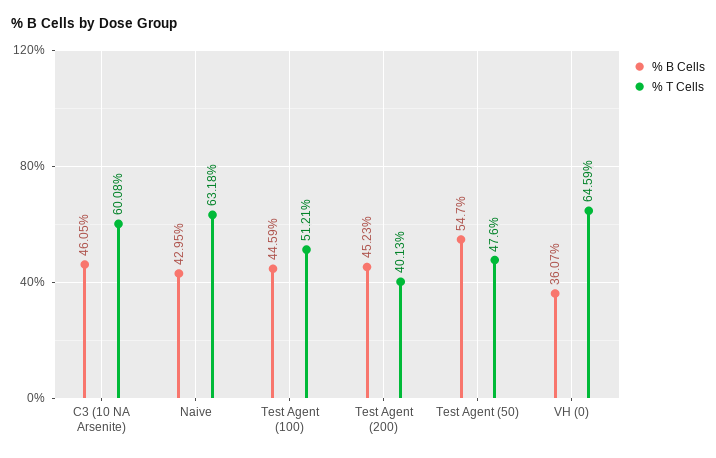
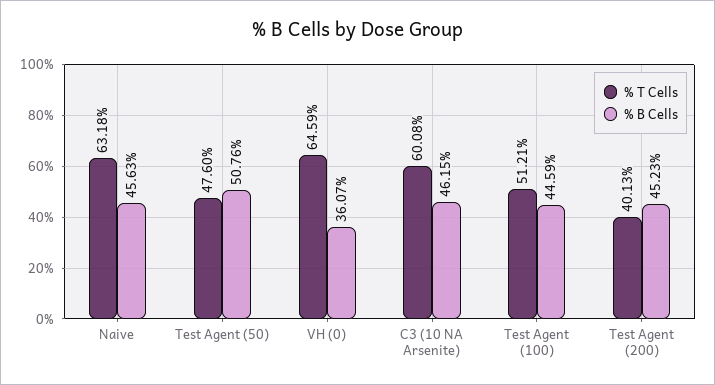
  {
    "% B Cells": {
-     "C3 (10 NA Arsenite)": 46.05,
+     "C3 (10 NA Arsenite)": 46.15,
-     "Naive": 42.95,
+     "Naive": 45.63,
      "Test Agent (100)": 44.59,
      "Test Agent (200)": 45.23,
-     "Test Agent (50)": 54.7,
+     "Test Agent (50)": 50.76,
      "VH (0)": 36.07
    },
    "% T Cells": {
      "C3 (10 NA Arsenite)": 60.08,
      "Naive": 63.18,
      "Test Agent (100)": 51.21,
      "Test Agent (200)": 40.13,
      "Test Agent (50)": 47.6,
      "VH (0)": 64.59
    }
  }

